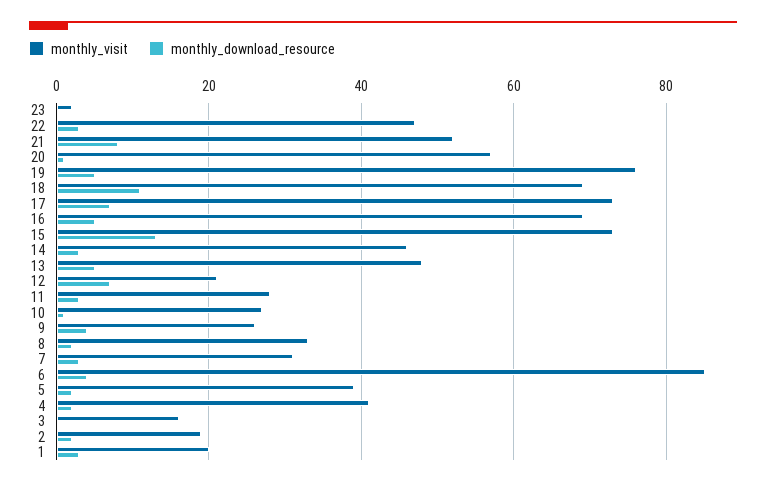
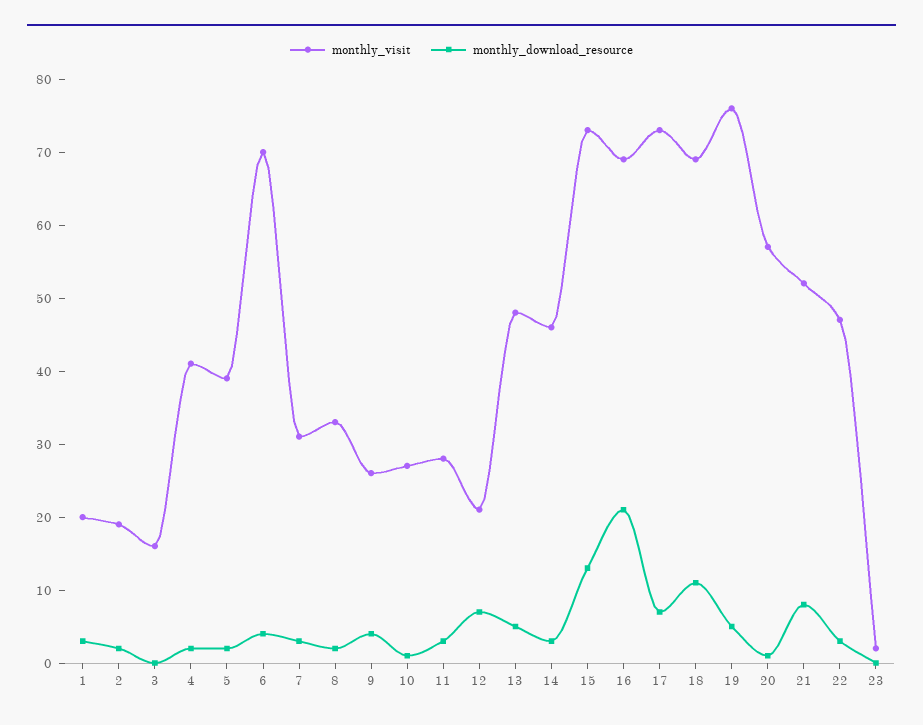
  {
    "monthly_visit": {
      "23": 0,
      "22": 45,
      "21": 50,
      "20": 55,
      "19": 75,
      "18": 70,
      "17": 75,
      "16": 70,
      "15": 75,
      "14": 45,
      "13": 50,
      "12": 20,
      "11": 30,
      "10": 25,
      "9": 25,
      "8": 35,
      "7": 30,
-     "6": 85,
+     "6": 70,
      "5": 40,
      "4": 40,
      "3": 15,
      "2": 20,
      "1": 20
    },
    "monthly_download_resource": {
      "23": 0,
      "22": 5,
      "21": 10,
      "20": 0,
      "19": 5,
      "18": 10,
      "17": 5,
-     "16": 5,
+     "16": 20,
      "15": 15,
      "14": 5,
      "13": 5,
      "12": 5,
      "11": 5,
      "10": 0,
      "9": 5,
      "8": 0,
      "7": 5,
      "6": 5,
      "5": 0,
      "4": 0,
      "3": 0,
      "2": 0,
      "1": 5
    }
  }

